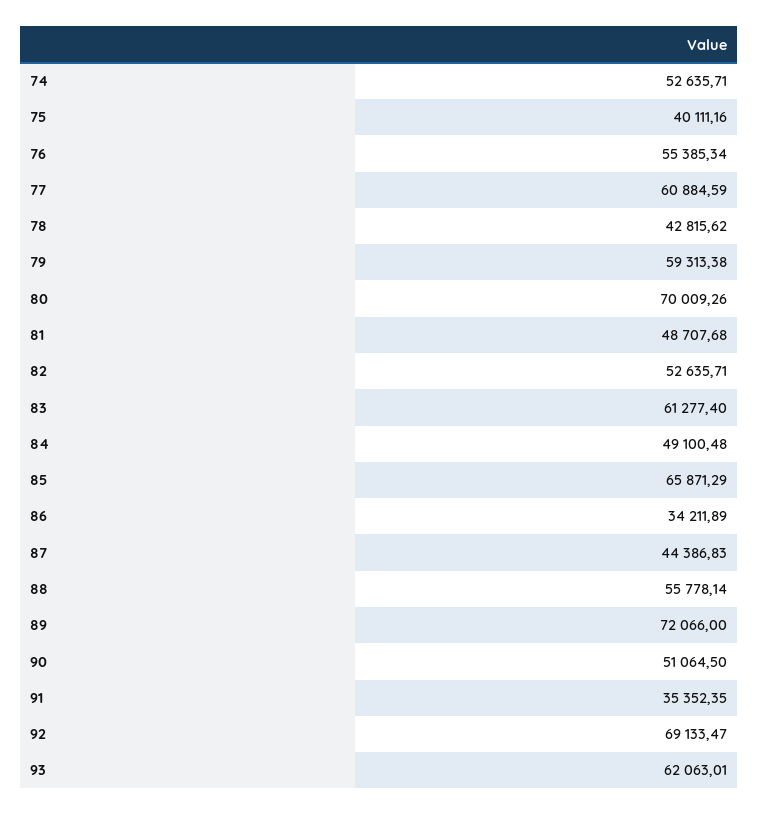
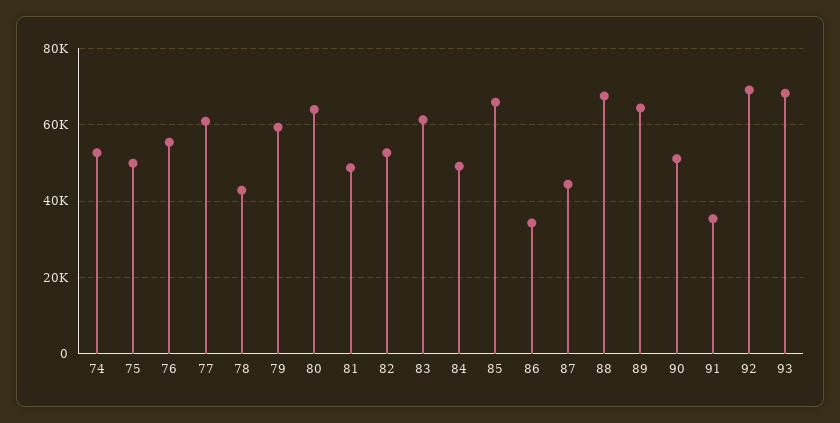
  {
    "74": 52635.71,
-   "75": 40111.16,
+   "75": 50000,
    "76": 55385.34,
    "77": 60884.59,
    "78": 42815.62,
    "79": 59313.38,
-   "80": 70009.26,
+   "80": 64000,
    "81": 48707.68,
    "82": 52635.71,
    "83": 61277.4,
    "84": 49100.48,
    "85": 65871.29,
    "86": 34211.89,
    "87": 44386.83,
-   "88": 55778.14,
+   "88": 68000,
-   "89": 72066,
+   "89": 64000,
    "90": 51064.5,
    "91": 35352.35,
    "92": 69133.47,
-   "93": 62063.01
+   "93": 68000
  }

